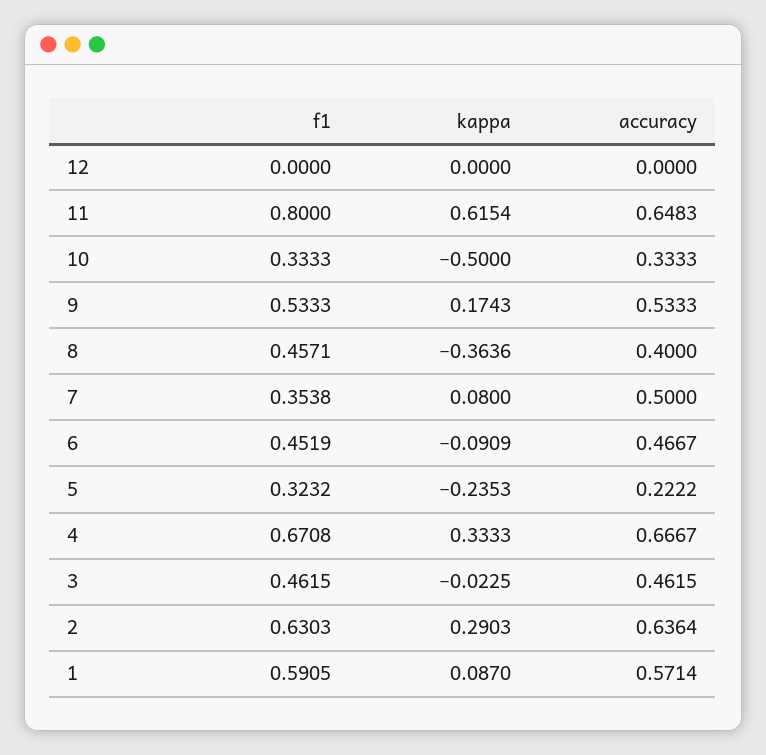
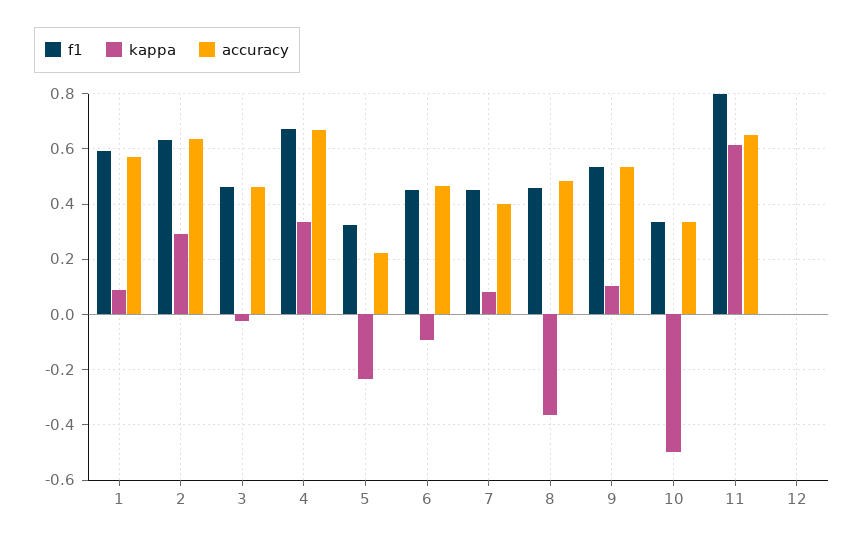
  {
    "f1": {
      "12": 0,
      "11": 0.8,
      "10": 0.3333,
      "9": 0.5333,
      "8": 0.4571,
-     "7": 0.3538,
+     "7": 0.45,
      "6": 0.4519,
      "5": 0.3232,
      "4": 0.6708,
      "3": 0.4615,
      "2": 0.6303,
      "1": 0.5905
    },
    "kappa": {
      "12": 0,
      "11": 0.6154,
      "10": -0.5,
-     "9": 0.1743,
+     "9": 0.1,
      "8": -0.3636,
      "7": 0.08,
      "6": -0.0909,
      "5": -0.2353,
      "4": 0.3333,
      "3": -0.0225,
      "2": 0.2903,
      "1": 0.087
    },
    "accuracy": {
      "12": 0,
      "11": 0.6483,
      "10": 0.3333,
      "9": 0.5333,
-     "8": 0.4,
+     "8": 0.475,
-     "7": 0.5,
+     "7": 0.4,
      "6": 0.4667,
      "5": 0.2222,
      "4": 0.6667,
      "3": 0.4615,
      "2": 0.6364,
      "1": 0.5714
    }
  }

